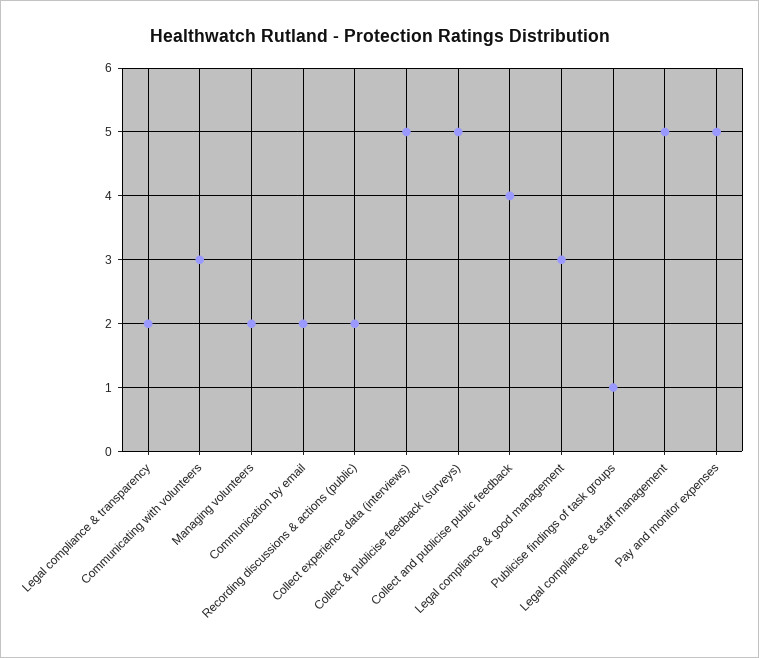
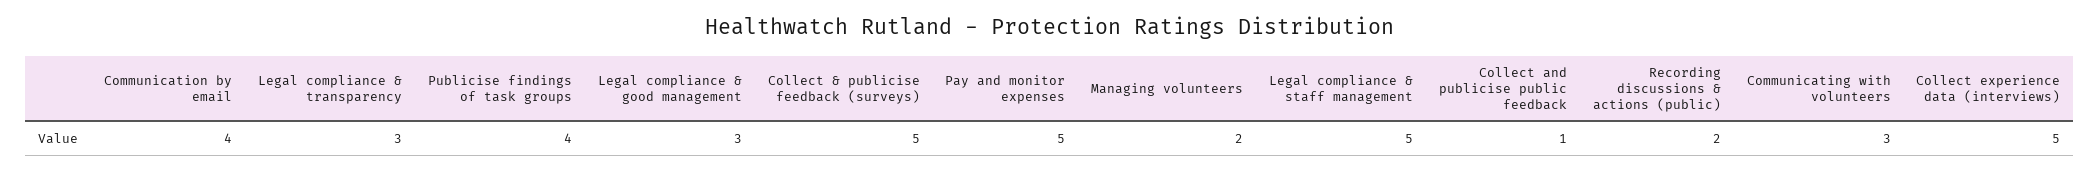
  {
-   "Legal compliance & transparency": 2,
+   "Legal compliance & transparency": 3,
    "Communicating with volunteers": 3,
    "Managing volunteers": 2,
-   "Communication by email": 2,
+   "Communication by email": 4,
    "Recording discussions & actions (public)": 2,
    "Collect experience data (interviews)": 5,
    "Collect & publicise feedback (surveys)": 5,
-   "Collect and publicise public feedback": 4,
+   "Collect and publicise public feedback": 1,
    "Legal compliance & good management": 3,
-   "Publicise findings of task groups": 1,
+   "Publicise findings of task groups": 4,
    "Legal compliance & staff management": 5,
    "Pay and monitor expenses": 5
  }

